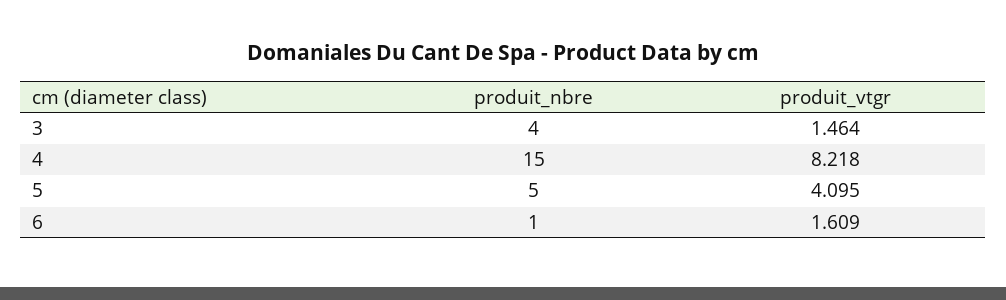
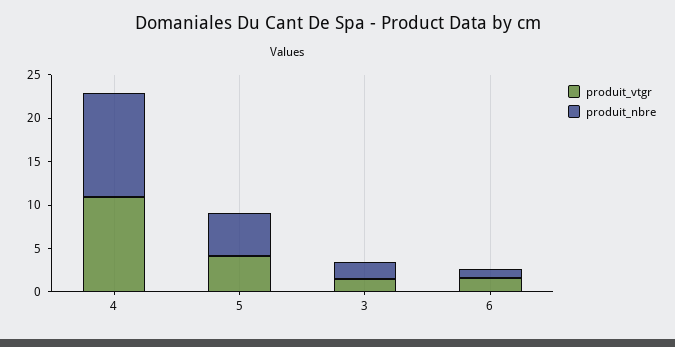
  {
    "produit_nbre": {
-     "3": 4,
+     "3": 2,
-     "4": 15,
+     "4": 12,
      "5": 5,
      "6": 1
    },
    "produit_vtgr": {
      "3": 1.464,
-     "4": 8.218,
+     "4": 11,
      "5": 4.095,
      "6": 1.609
    }
  }

